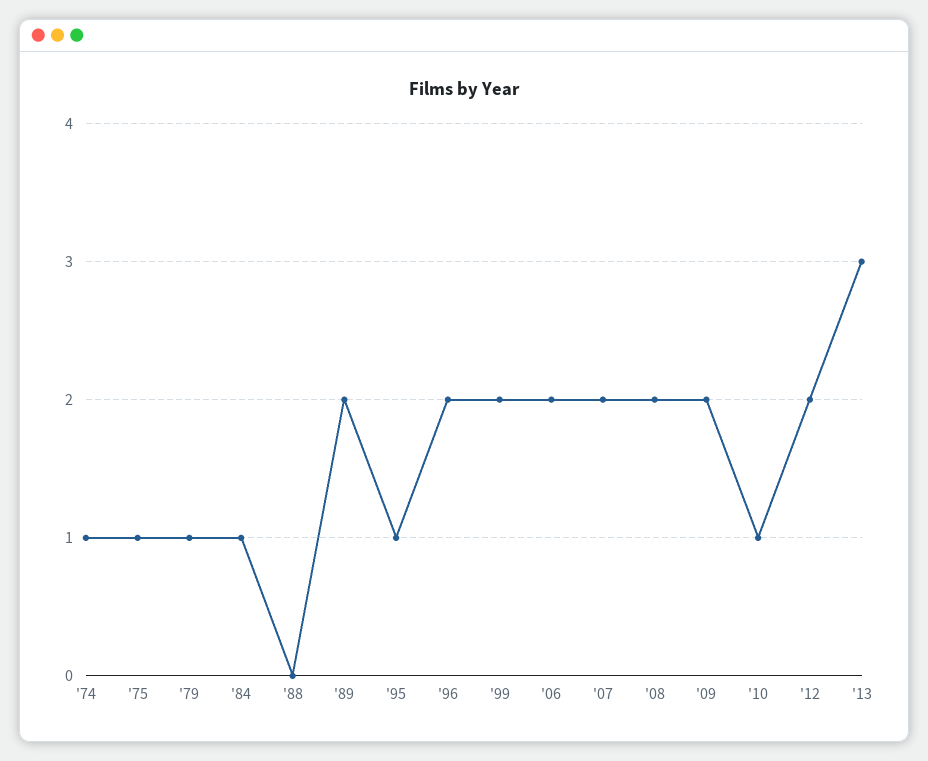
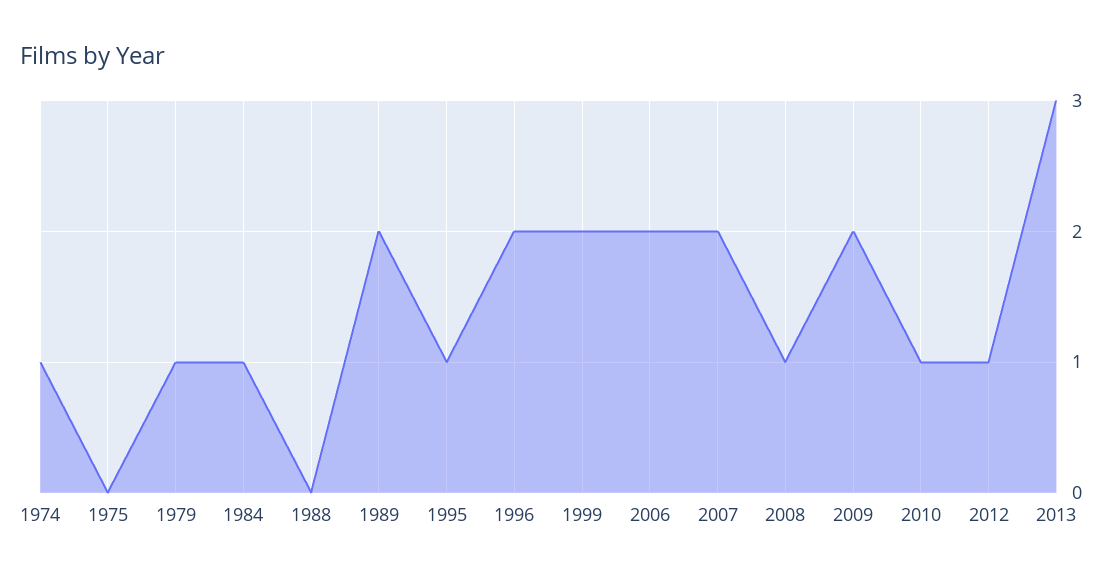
  {
    "'74": 1,
-   "'75": 1,
+   "'75": 0,
    "'79": 1,
    "'84": 1,
    "'88": 0,
    "'89": 2,
    "'95": 1,
    "'96": 2,
    "'99": 2,
    "'06": 2,
    "'07": 2,
-   "'08": 2,
+   "'08": 1,
    "'09": 2,
    "'10": 1,
-   "'12": 2,
+   "'12": 1,
    "'13": 3
  }

